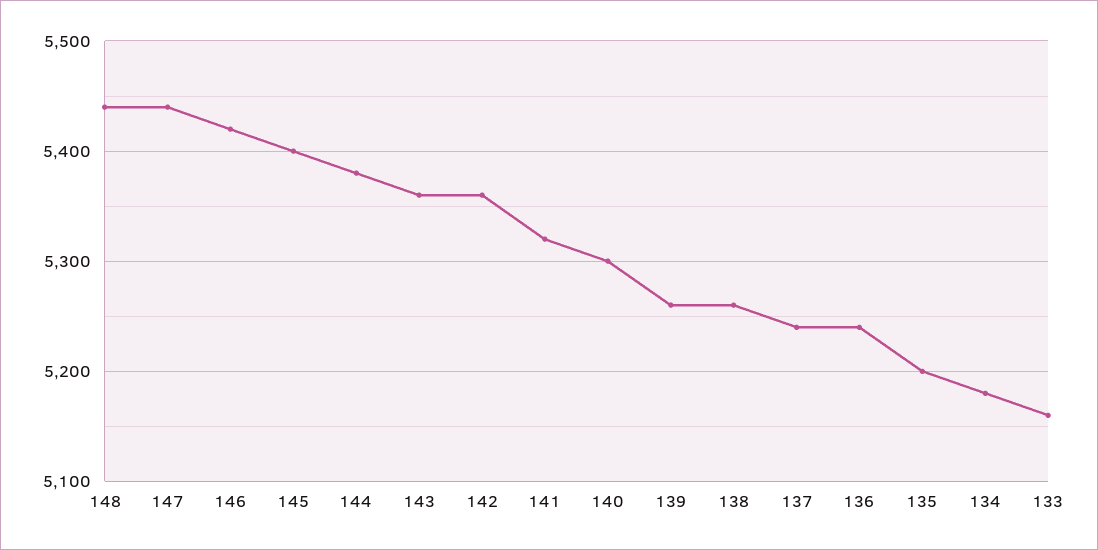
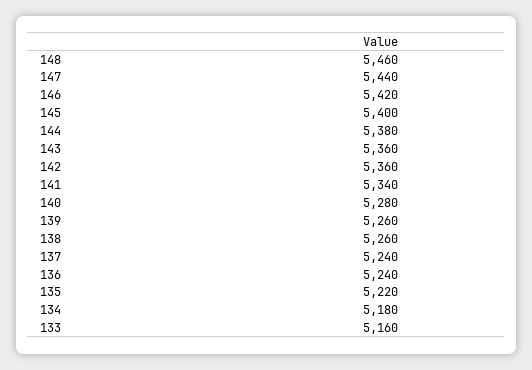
  {
-   "148": 5440,
+   "148": 5460,
    "147": 5440,
    "146": 5420,
    "145": 5400,
    "144": 5380,
    "143": 5360,
    "142": 5360,
-   "141": 5320,
+   "141": 5340,
-   "140": 5300,
+   "140": 5280,
    "139": 5260,
    "138": 5260,
    "137": 5240,
    "136": 5240,
-   "135": 5200,
+   "135": 5220,
    "134": 5180,
    "133": 5160
  }

